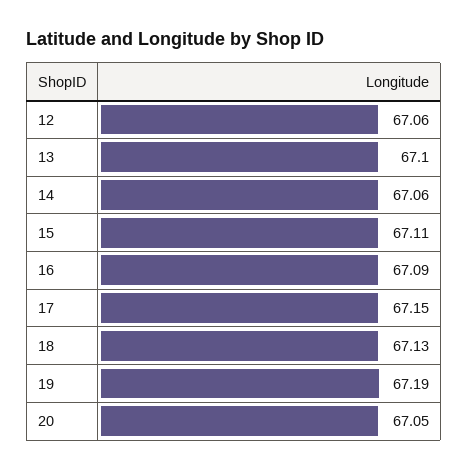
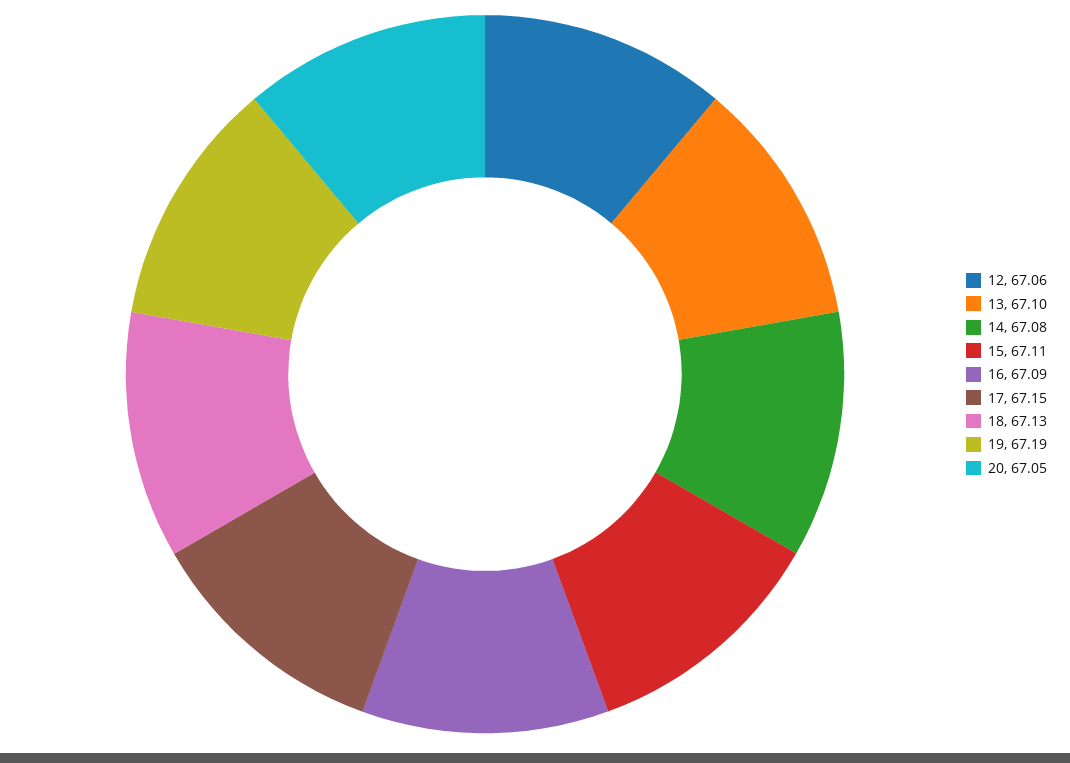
  {
    "12": 67.06,
    "13": 67.1,
-   "14": 67.06,
+   "14": 67.08,
    "15": 67.11,
    "16": 67.09,
    "17": 67.15,
    "18": 67.13,
    "19": 67.19,
    "20": 67.05
  }

